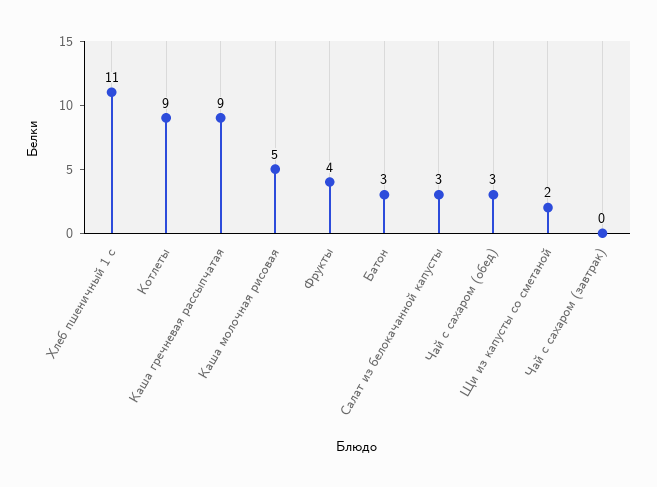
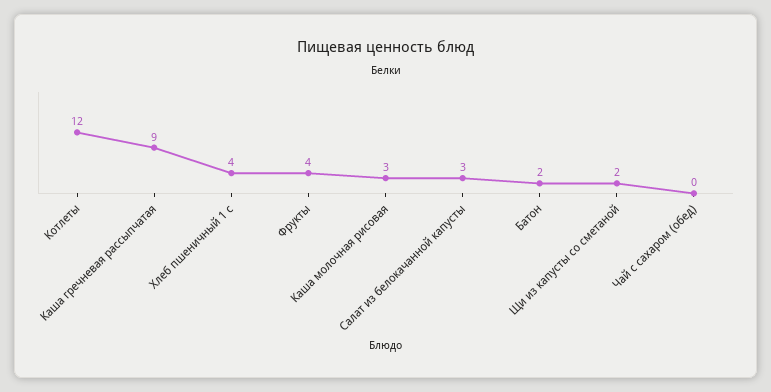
  {
-   "Хлеб пшеничный 1 с": 11,
+   "Хлеб пшеничный 1 с": 4,
-   "Котлеты": 9,
+   "Котлеты": 12,
    "Каша гречневая рассыпчатая": 9,
-   "Каша молочная рисовая": 5,
+   "Каша молочная рисовая": 3,
    "Фрукты": 4,
-   "Батон": 3,
+   "Батон": 2,
    "Салат из белокачанной капусты": 3,
-   "Чай с сахаром (обед)": 3,
+   "Чай с сахаром (обед)": 0,
-   "Щи из капусты со сметаной": 2,
+   "Щи из капусты со сметаной": 2
-   "Чай с сахаром (завтрак)": 0
  }

